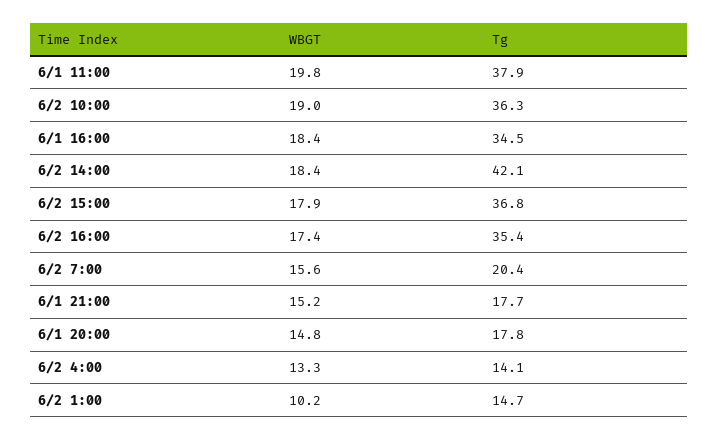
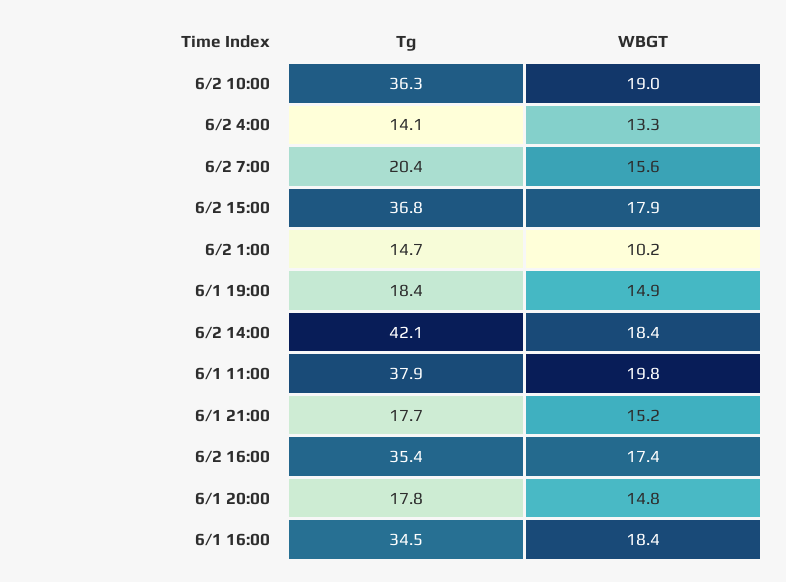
  {
    "WBGT": {
      "6/1 11:00": 19.8,
      "6/2 10:00": 19,
      "6/1 16:00": 18.4,
      "6/2 14:00": 18.4,
      "6/2 15:00": 17.9,
      "6/2 16:00": 17.4,
      "6/2 7:00": 15.6,
      "6/1 21:00": 15.2,
      "6/1 20:00": 14.8,
      "6/2 4:00": 13.3,
-     "6/2 1:00": 10.2
+     "6/2 1:00": 10.2,
+     "6/1 19:00": 14.9
    },
    "Tg": {
      "6/1 11:00": 37.9,
      "6/2 10:00": 36.3,
      "6/1 16:00": 34.5,
      "6/2 14:00": 42.1,
      "6/2 15:00": 36.8,
      "6/2 16:00": 35.4,
      "6/2 7:00": 20.4,
      "6/1 21:00": 17.7,
      "6/1 20:00": 17.8,
      "6/2 4:00": 14.1,
-     "6/2 1:00": 14.7
+     "6/2 1:00": 14.7,
+     "6/1 19:00": 18.4
    }
  }

